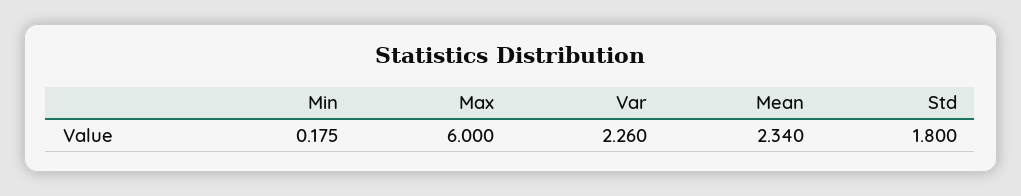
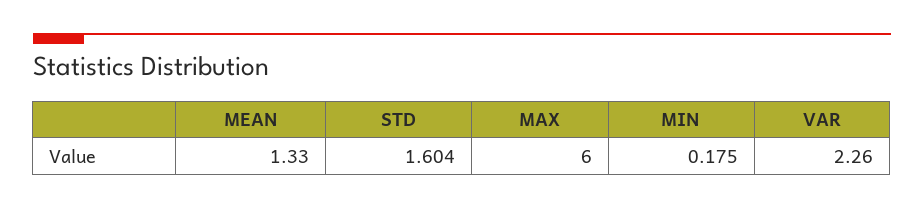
  {
    "Min": 0.175,
    "Max": 6,
    "Var": 2.26,
-   "Mean": 2.34,
+   "Mean": 1.33,
-   "Std": 1.8
+   "Std": 1.604
  }

